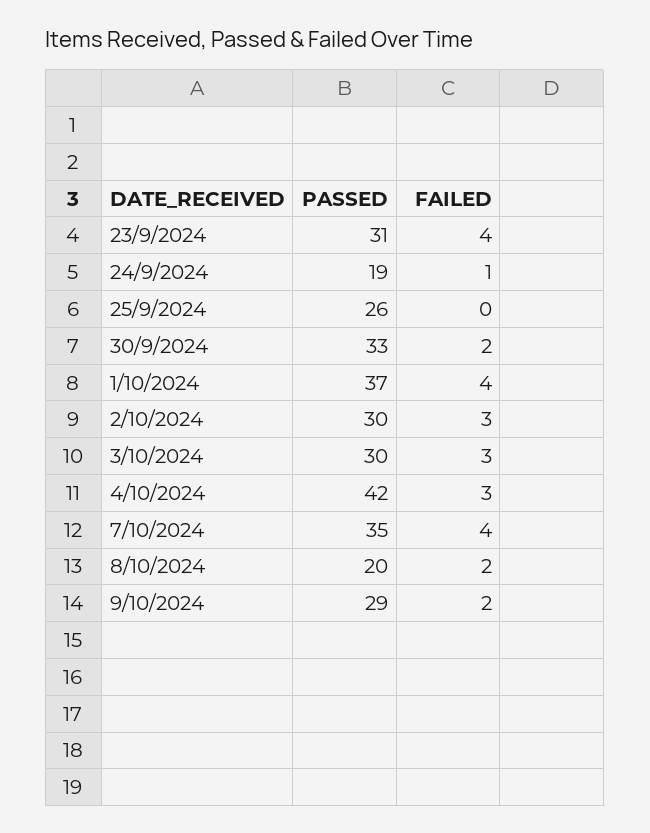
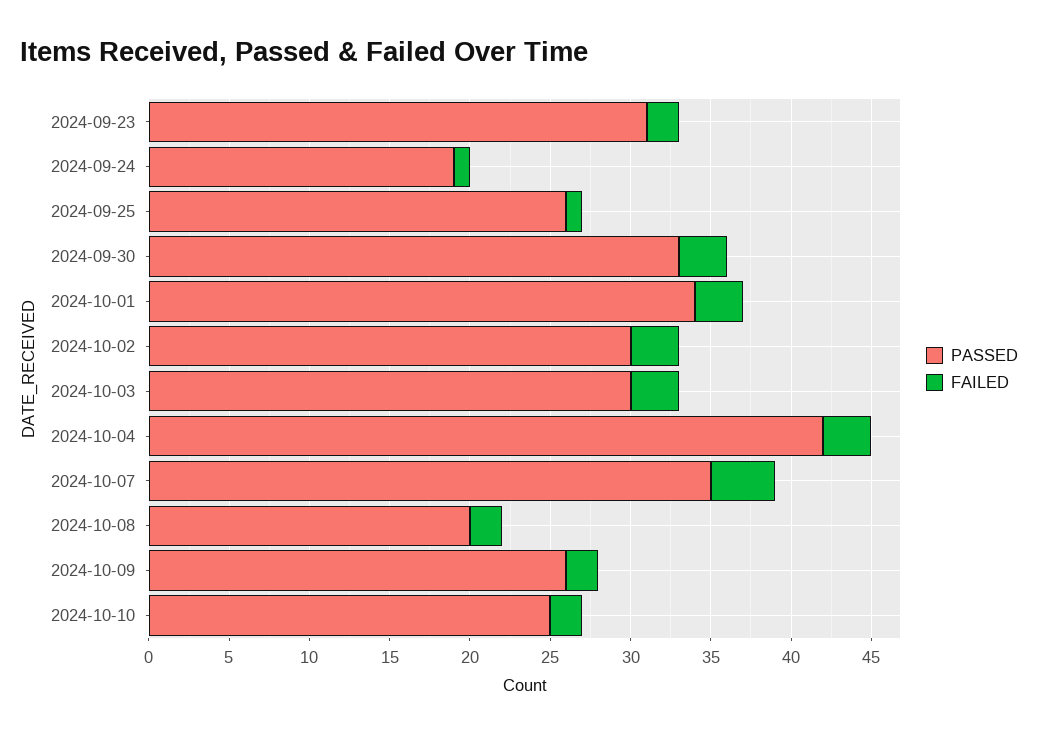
  {
    "PASSED": {
      "23/9/2024": 31,
      "24/9/2024": 19,
      "25/9/2024": 26,
      "30/9/2024": 33,
-     "1/10/2024": 37,
+     "1/10/2024": 34,
      "2/10/2024": 30,
      "3/10/2024": 30,
      "4/10/2024": 42,
      "7/10/2024": 35,
      "8/10/2024": 20,
-     "9/10/2024": 29
+     "9/10/2024": 26,
+     "2024-10-10": 25
    },
    "FAILED": {
-     "23/9/2024": 4,
+     "23/9/2024": 2,
      "24/9/2024": 1,
-     "25/9/2024": 0,
+     "25/9/2024": 1,
-     "30/9/2024": 2,
+     "30/9/2024": 3,
-     "1/10/2024": 4,
+     "1/10/2024": 3,
      "2/10/2024": 3,
      "3/10/2024": 3,
      "4/10/2024": 3,
      "7/10/2024": 4,
      "8/10/2024": 2,
-     "9/10/2024": 2
+     "9/10/2024": 2,
+     "2024-10-10": 2
    }
  }

